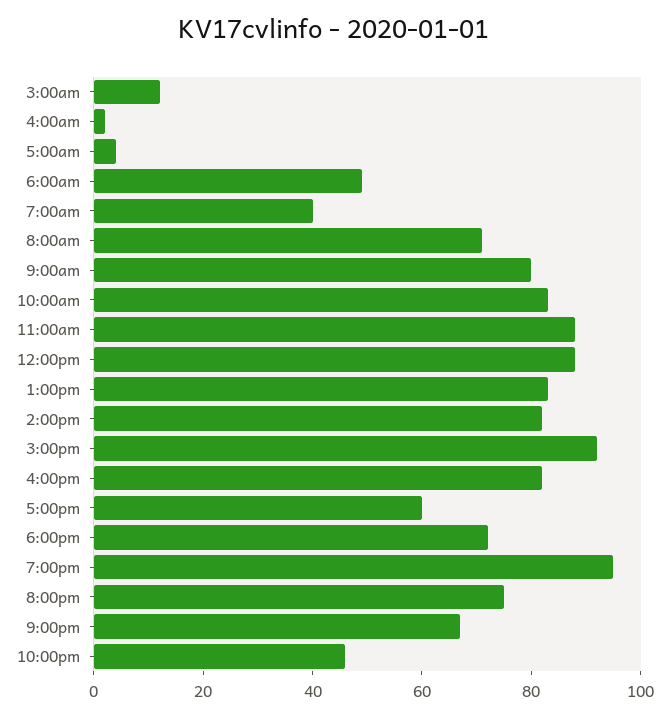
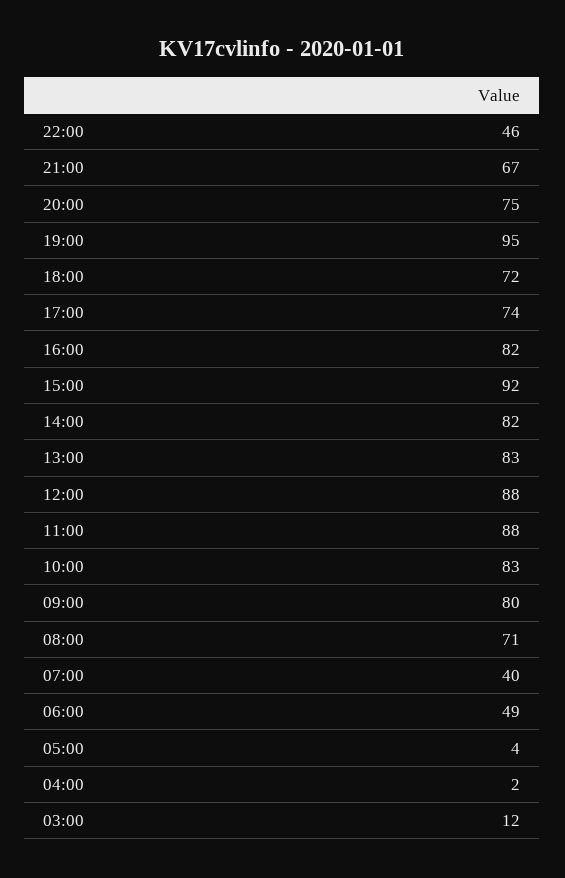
  {
    "3:00am": 12,
    "4:00am": 2,
    "5:00am": 4,
    "6:00am": 49,
    "7:00am": 40,
    "8:00am": 71,
    "9:00am": 80,
    "10:00am": 83,
    "11:00am": 88,
    "12:00pm": 88,
    "1:00pm": 83,
    "2:00pm": 82,
    "3:00pm": 92,
    "4:00pm": 82,
-   "5:00pm": 60,
+   "5:00pm": 74,
    "6:00pm": 72,
    "7:00pm": 95,
    "8:00pm": 75,
    "9:00pm": 67,
    "10:00pm": 46
  }

